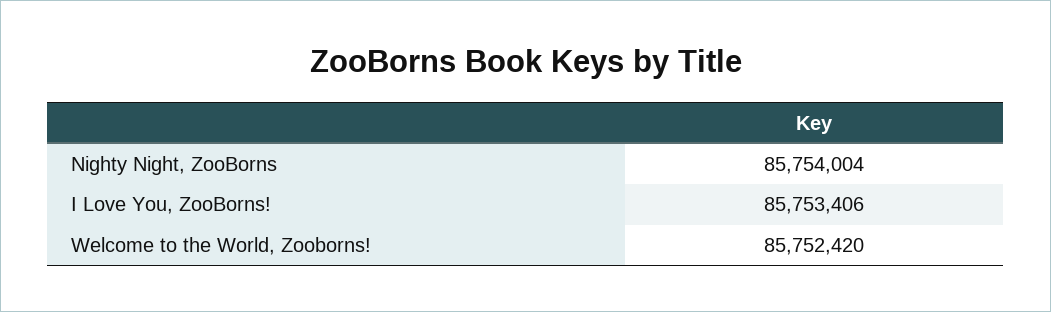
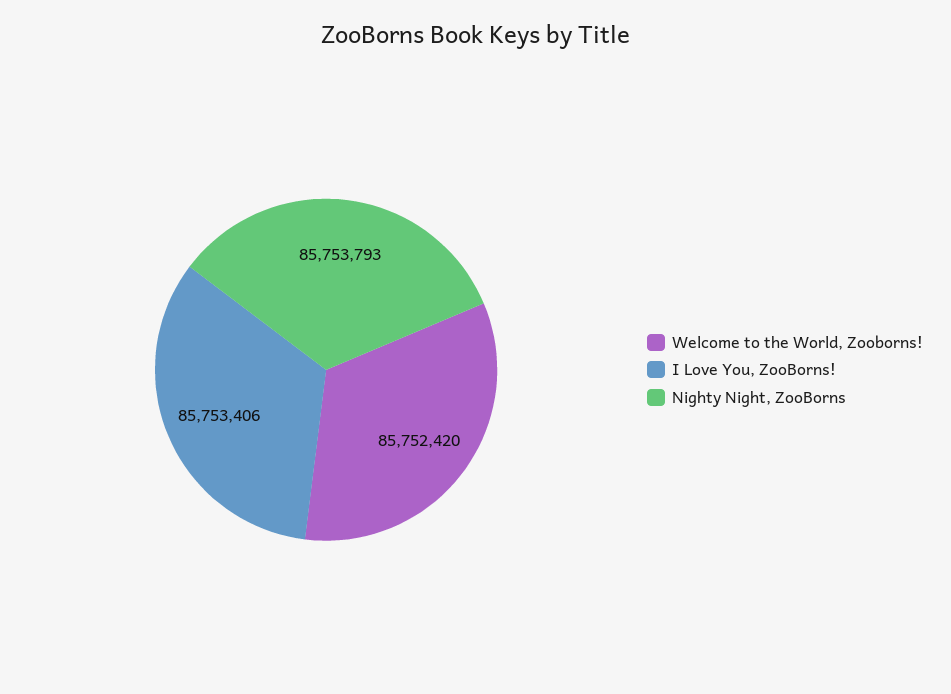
  {
-   "Nighty Night, ZooBorns": 85754004,
+   "Nighty Night, ZooBorns": 85753793,
    "I Love You, ZooBorns!": 85753406,
    "Welcome to the World, Zooborns!": 85752420
  }

